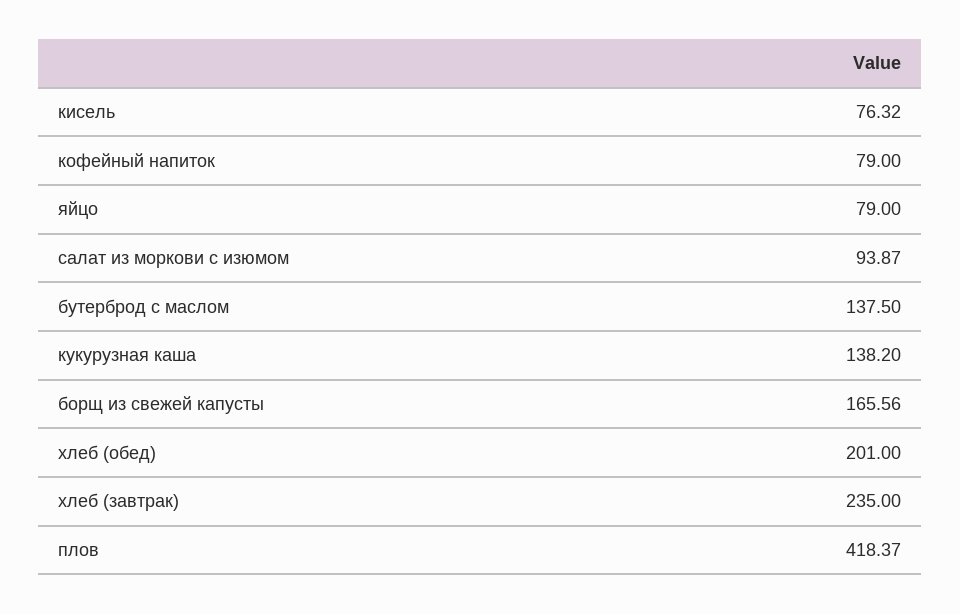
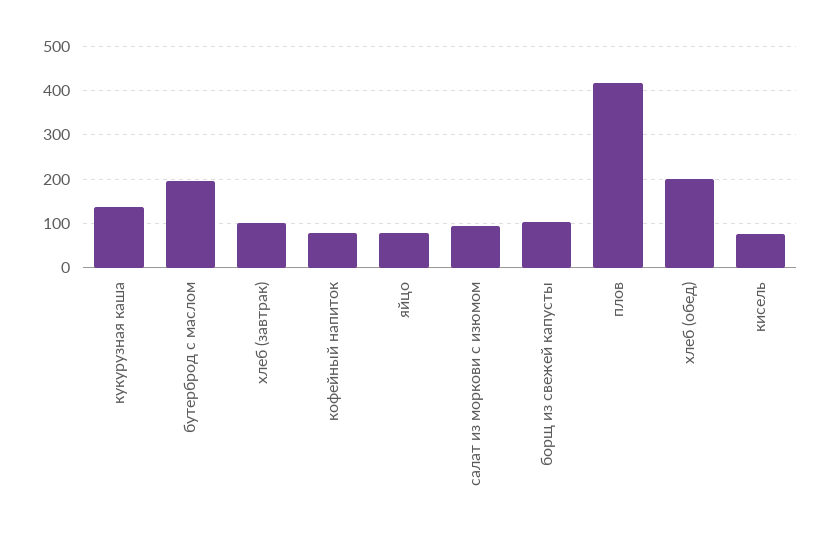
  {
    "кисель": 76.32,
    "кофейный напиток": 79,
    "яйцо": 79,
    "салат из моркови с изюмом": 93.87,
-   "бутерброд с маслом": 137.5,
+   "бутерброд с маслом": 200,
    "кукурузная каша": 138.2,
-   "борщ из свежей капусты": 165.56,
+   "борщ из свежей капусты": 100,
    "хлеб (обед)": 201,
-   "хлеб (завтрак)": 235,
+   "хлеб (завтрак)": 100,
    "плов": 418.37
  }

